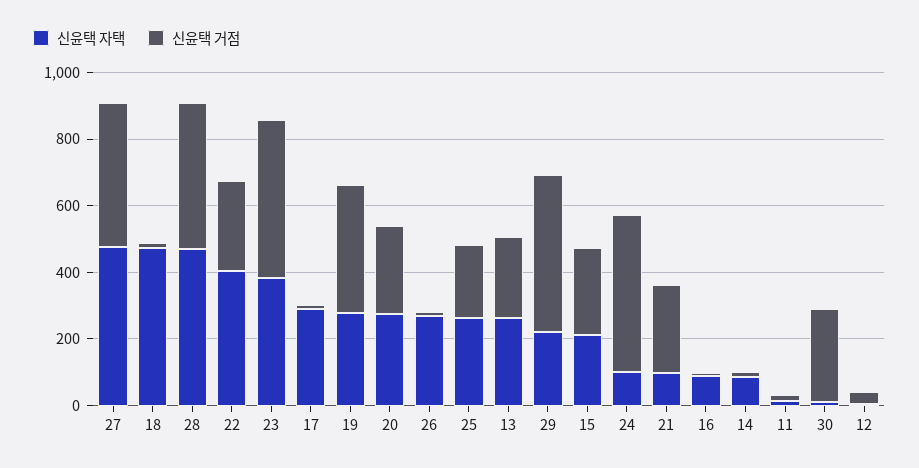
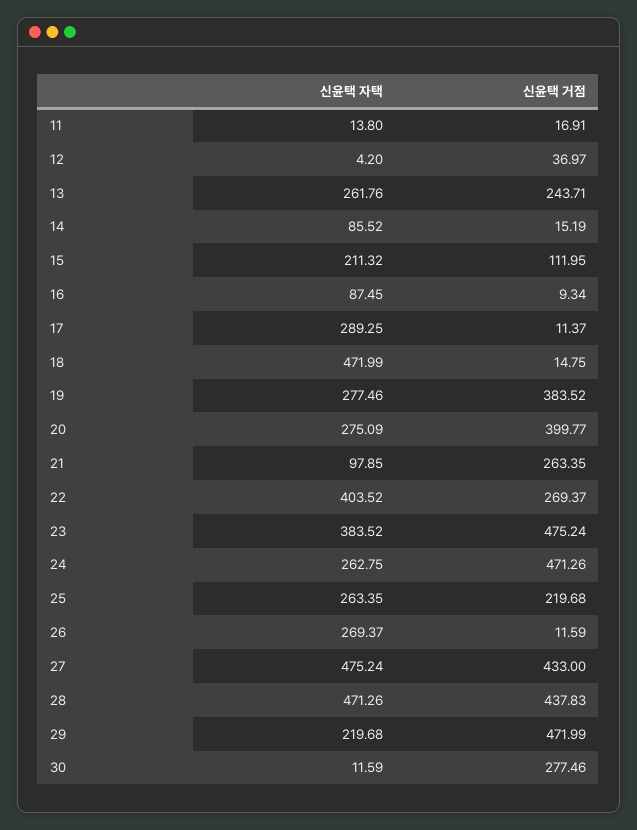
  {
    "신윤택 자택": {
      "27": 475.24,
      "18": 471.99,
      "28": 471.26,
      "22": 403.52,
      "23": 383.52,
      "17": 289.25,
      "19": 277.46,
      "20": 275.09,
      "26": 269.37,
      "25": 263.35,
      "13": 261.76,
      "29": 219.68,
      "15": 211.32,
-     "24": 100,
+     "24": 262.75,
      "21": 97.85,
      "16": 87.45,
      "14": 85.52,
      "11": 13.8,
      "30": 11.59,
      "12": 4.2
    },
    "신윤택 거점": {
      "27": 433,
      "18": 14.75,
      "28": 437.83,
      "22": 269.37,
      "23": 475.24,
      "17": 11.37,
      "19": 383.52,
-     "20": 250,
+     "20": 399.77,
      "26": 11.59,
      "25": 219.68,
      "13": 243.71,
      "29": 471.99,
-     "15": 250,
+     "15": 111.95,
      "24": 471.26,
      "21": 263.35,
      "16": 9.34,
      "14": 15.19,
      "11": 16.91,
      "30": 277.46,
      "12": 36.97
    }
  }

